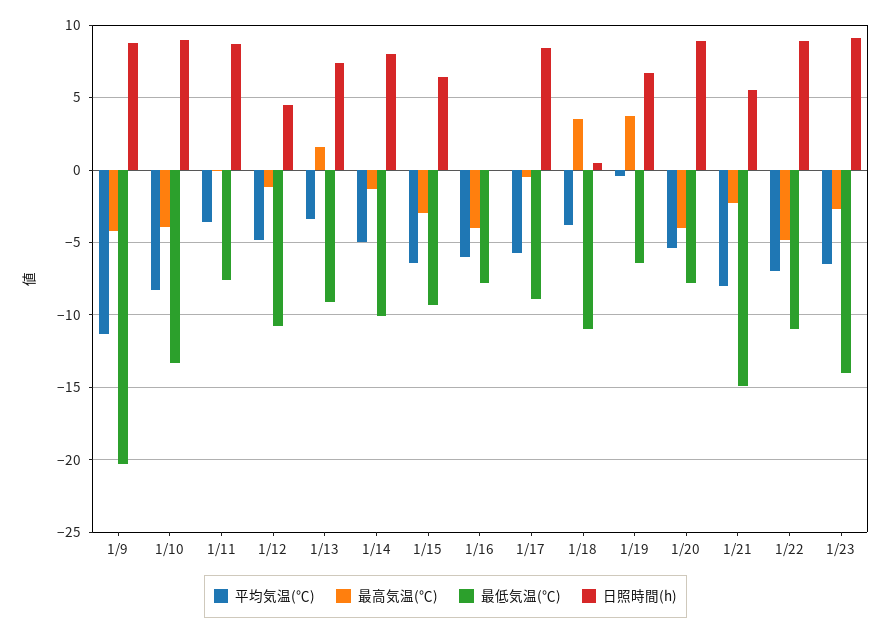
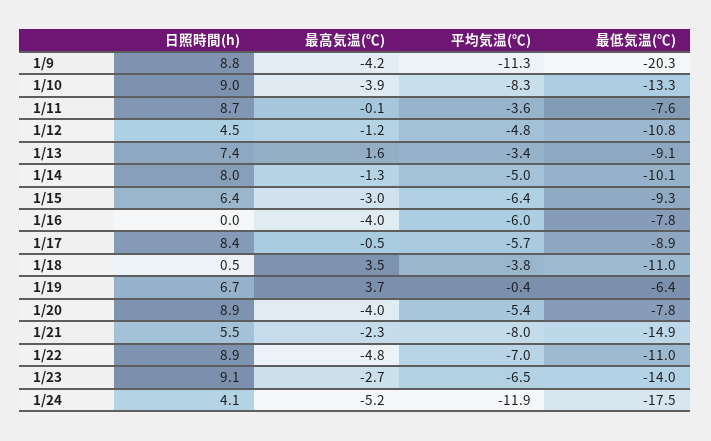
  {
    "平均気温(℃)": {
      "1/9": -11.3,
      "1/10": -8.3,
      "1/11": -3.6,
      "1/12": -4.8,
      "1/13": -3.4,
      "1/14": -5,
      "1/15": -6.4,
      "1/16": -6,
      "1/17": -5.7,
      "1/18": -3.8,
      "1/19": -0.4,
      "1/20": -5.4,
      "1/21": -8,
      "1/22": -7,
-     "1/23": -6.5
+     "1/23": -6.5,
+     "1/24": -11.9
    },
    "最高気温(℃)": {
      "1/9": -4.2,
      "1/10": -3.9,
      "1/11": -0.1,
      "1/12": -1.2,
      "1/13": 1.6,
      "1/14": -1.3,
      "1/15": -3,
      "1/16": -4,
      "1/17": -0.5,
      "1/18": 3.5,
      "1/19": 3.7,
      "1/20": -4,
      "1/21": -2.3,
      "1/22": -4.8,
-     "1/23": -2.7
+     "1/23": -2.7,
+     "1/24": -5.2
    },
    "最低気温(℃)": {
      "1/9": -20.3,
      "1/10": -13.3,
      "1/11": -7.6,
      "1/12": -10.8,
      "1/13": -9.1,
      "1/14": -10.1,
      "1/15": -9.3,
      "1/16": -7.8,
      "1/17": -8.9,
      "1/18": -11,
      "1/19": -6.4,
      "1/20": -7.8,
      "1/21": -14.9,
      "1/22": -11,
-     "1/23": -14
+     "1/23": -14,
+     "1/24": -17.5
    },
    "日照時間(h)": {
      "1/9": 8.8,
      "1/10": 9,
      "1/11": 8.7,
      "1/12": 4.5,
      "1/13": 7.4,
      "1/14": 8,
      "1/15": 6.4,
      "1/16": 0,
      "1/17": 8.4,
      "1/18": 0.5,
      "1/19": 6.7,
      "1/20": 8.9,
      "1/21": 5.5,
      "1/22": 8.9,
-     "1/23": 9.1
+     "1/23": 9.1,
+     "1/24": 4.1
    }
  }

